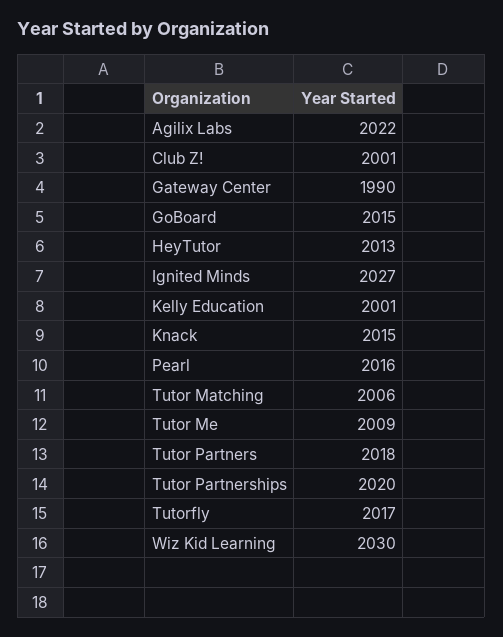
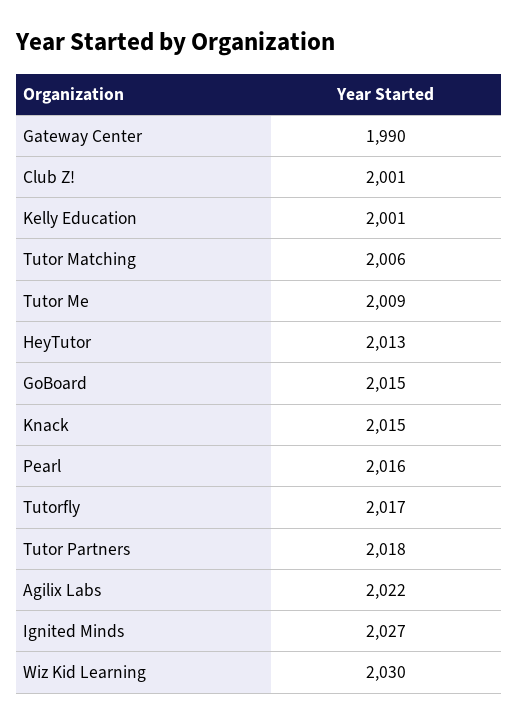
  {
    "Agilix Labs": 2022,
    "Club Z!": 2001,
    "Gateway Center": 1990,
    "GoBoard": 2015,
    "HeyTutor": 2013,
    "Ignited Minds": 2027,
    "Kelly Education": 2001,
    "Knack": 2015,
    "Pearl": 2016,
    "Tutor Matching": 2006,
    "Tutor Me": 2009,
    "Tutor Partners": 2018,
-   "Tutor Partnerships": 2020,
    "Tutorfly": 2017,
    "Wiz Kid Learning": 2030
  }

